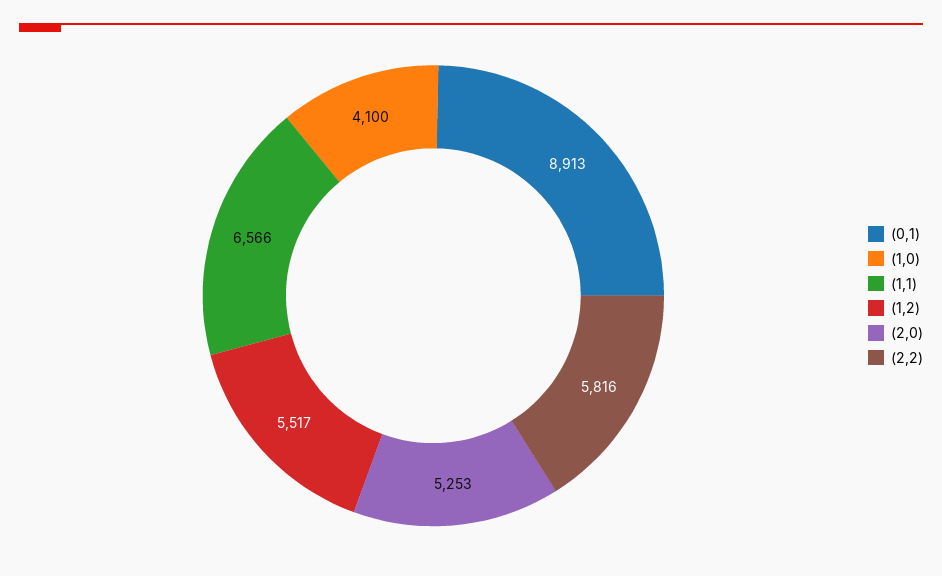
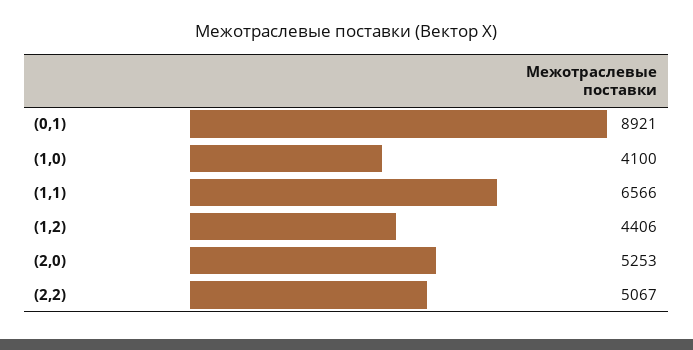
  {
-   "(0,1)": 8913,
+   "(0,1)": 8921,
    "(1,0)": 4100,
    "(1,1)": 6566,
-   "(1,2)": 5517,
+   "(1,2)": 4406,
    "(2,0)": 5253,
-   "(2,2)": 5816
+   "(2,2)": 5067
  }

